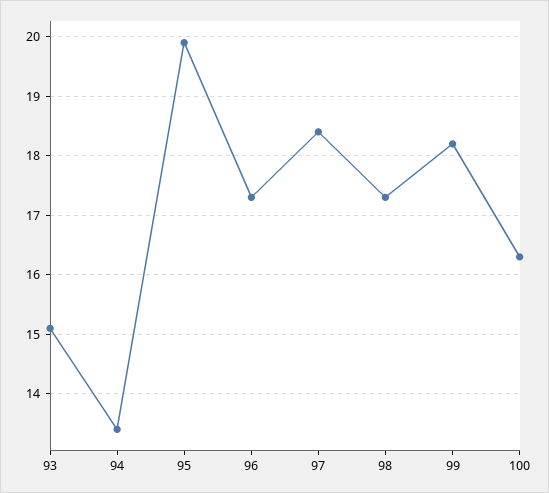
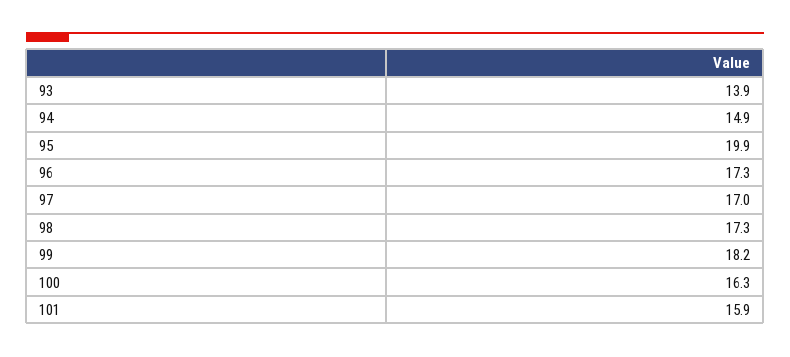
  {
-   "93": 15,
+   "93": 13.9,
-   "94": 13.5,
+   "94": 14.9,
    "95": 19.9,
    "96": 17.3,
-   "97": 18.5,
+   "97": 17,
    "98": 17.3,
    "99": 18.2,
-   "100": 16.3
+   "100": 16.3,
+   "101": 15.9
  }

